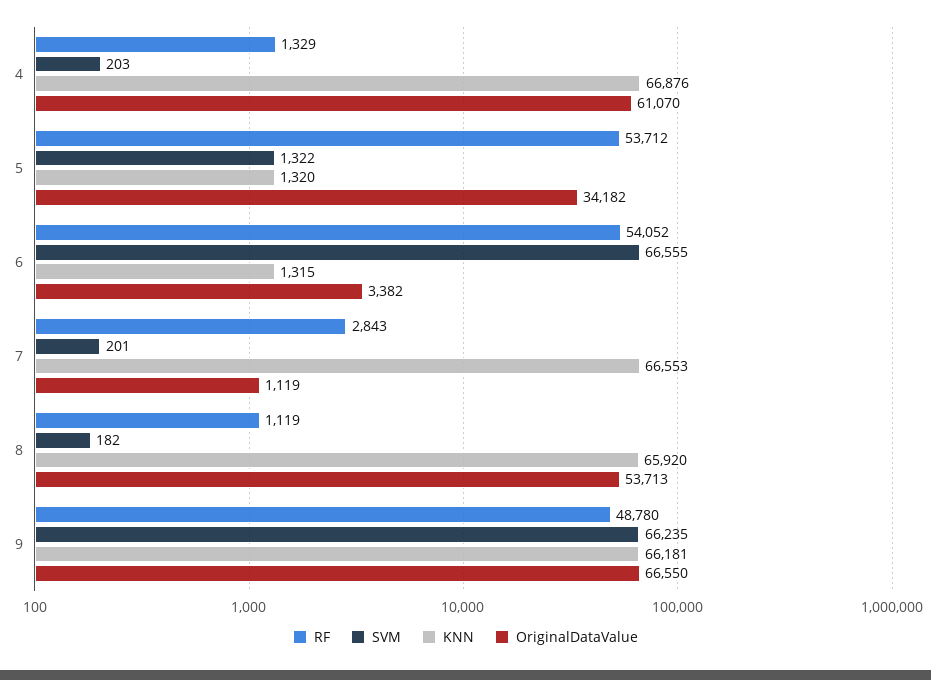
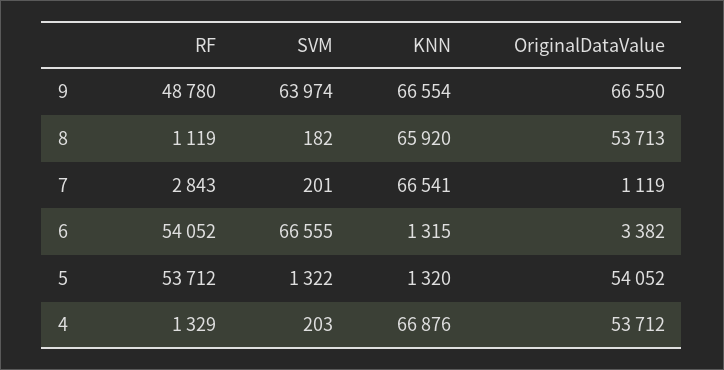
  {
    "RF": {
      "4": 1329,
      "5": 53712,
      "6": 54052,
      "7": 2843,
      "8": 1119,
      "9": 48780
    },
    "SVM": {
      "4": 203,
      "5": 1322,
      "6": 66555,
      "7": 201,
      "8": 182,
-     "9": 66235
+     "9": 63974
    },
    "KNN": {
      "4": 66876,
      "5": 1320,
      "6": 1315,
-     "7": 66553,
+     "7": 66541,
      "8": 65920,
-     "9": 66181
+     "9": 66554
    },
    "OriginalDataValue": {
-     "4": 61070,
+     "4": 53712,
-     "5": 34182,
+     "5": 54052,
      "6": 3382,
      "7": 1119,
      "8": 53713,
      "9": 66550
    }
  }

